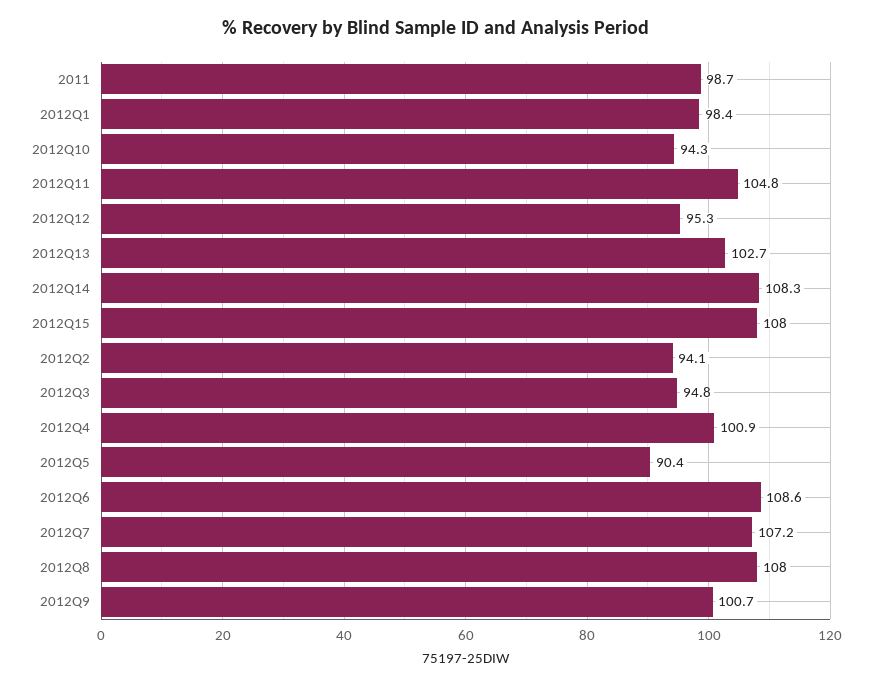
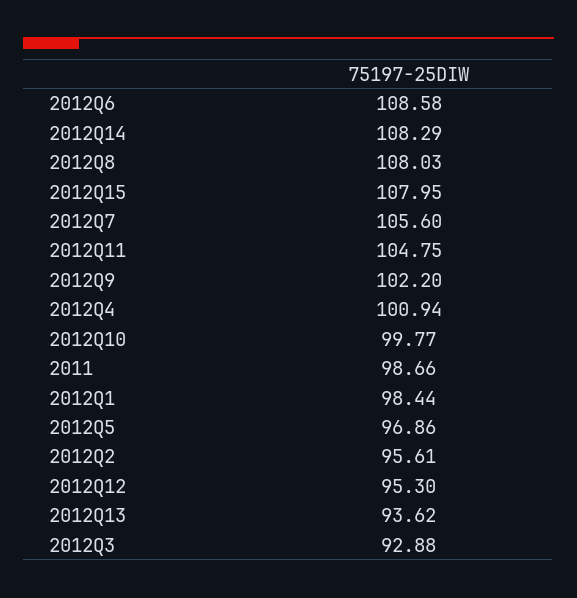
  {
    "2011": 98.66,
    "2012Q1": 98.44,
-   "2012Q10": 94.3,
+   "2012Q10": 99.77,
    "2012Q11": 104.75,
    "2012Q12": 95.3,
-   "2012Q13": 102.7,
+   "2012Q13": 93.62,
    "2012Q14": 108.29,
    "2012Q15": 107.95,
-   "2012Q2": 94.1,
+   "2012Q2": 95.61,
-   "2012Q3": 94.8,
+   "2012Q3": 92.88,
    "2012Q4": 100.94,
-   "2012Q5": 90.4,
+   "2012Q5": 96.86,
    "2012Q6": 108.58,
-   "2012Q7": 107.2,
+   "2012Q7": 105.6,
    "2012Q8": 108.03,
-   "2012Q9": 100.7
+   "2012Q9": 102.2
  }

